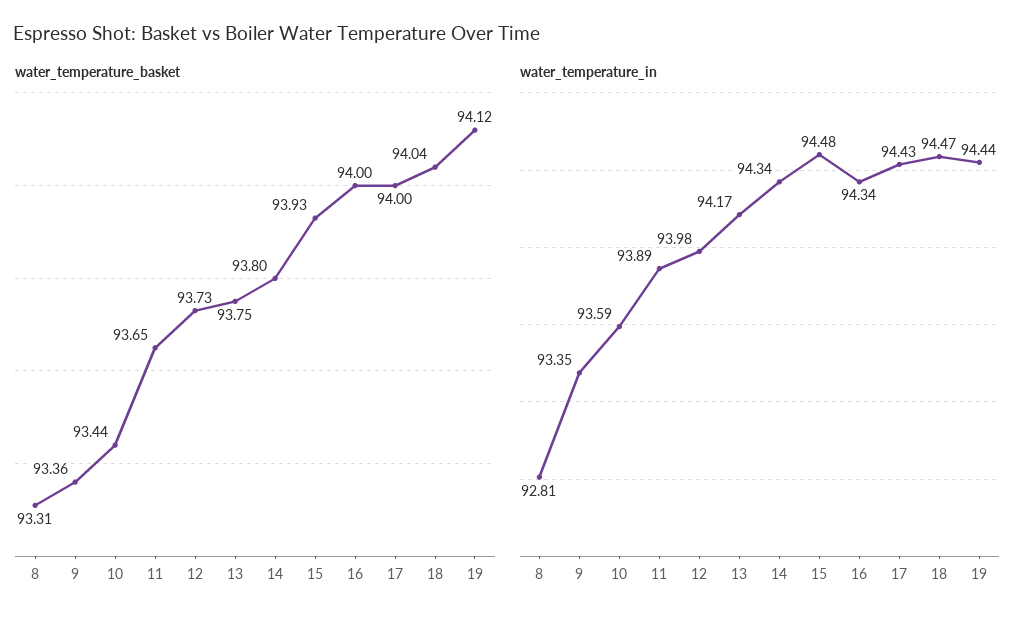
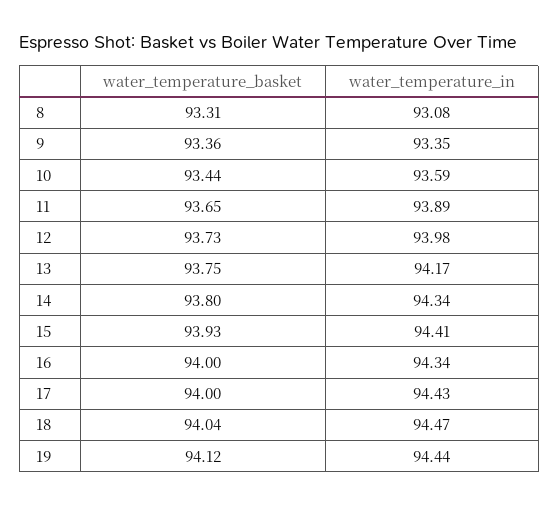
  {
    "water_temperature_basket": {
      "8": 93.31,
      "9": 93.36,
      "10": 93.44,
      "11": 93.65,
      "12": 93.73,
      "13": 93.75,
      "14": 93.8,
      "15": 93.93,
      "16": 94,
      "17": 94,
      "18": 94.04,
      "19": 94.12
    },
    "water_temperature_in": {
-     "8": 92.81,
+     "8": 93.08,
      "9": 93.35,
      "10": 93.59,
      "11": 93.89,
      "12": 93.98,
      "13": 94.17,
      "14": 94.34,
-     "15": 94.48,
+     "15": 94.41,
      "16": 94.34,
      "17": 94.43,
      "18": 94.47,
      "19": 94.44
    }
  }

